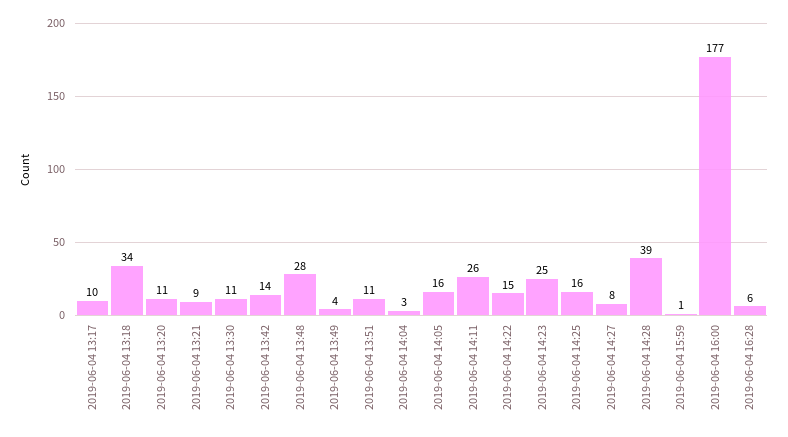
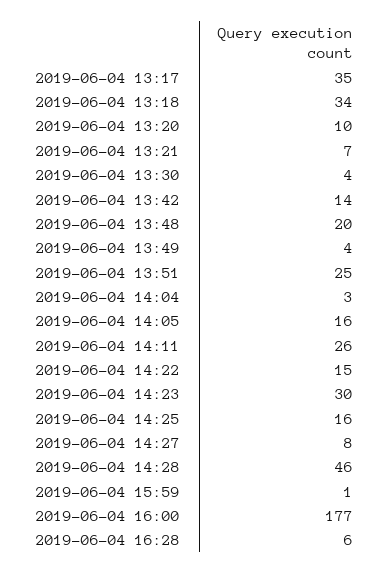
  {
-   "2019-06-04 13:17": 10,
+   "2019-06-04 13:17": 35,
    "2019-06-04 13:18": 34,
-   "2019-06-04 13:20": 11,
+   "2019-06-04 13:20": 10,
-   "2019-06-04 13:21": 9,
+   "2019-06-04 13:21": 7,
-   "2019-06-04 13:30": 11,
+   "2019-06-04 13:30": 4,
    "2019-06-04 13:42": 14,
-   "2019-06-04 13:48": 28,
+   "2019-06-04 13:48": 20,
    "2019-06-04 13:49": 4,
-   "2019-06-04 13:51": 11,
+   "2019-06-04 13:51": 25,
    "2019-06-04 14:04": 3,
    "2019-06-04 14:05": 16,
    "2019-06-04 14:11": 26,
    "2019-06-04 14:22": 15,
-   "2019-06-04 14:23": 25,
+   "2019-06-04 14:23": 30,
    "2019-06-04 14:25": 16,
    "2019-06-04 14:27": 8,
-   "2019-06-04 14:28": 39,
+   "2019-06-04 14:28": 46,
    "2019-06-04 15:59": 1,
    "2019-06-04 16:00": 177,
    "2019-06-04 16:28": 6
  }

